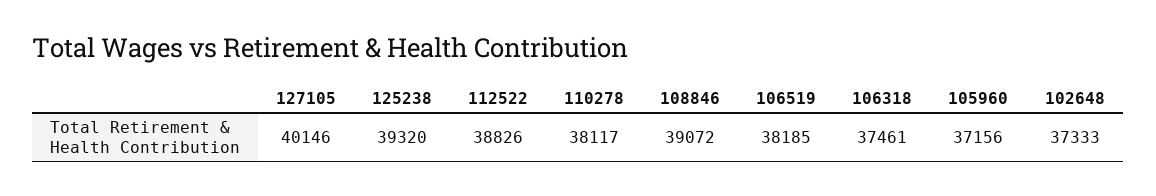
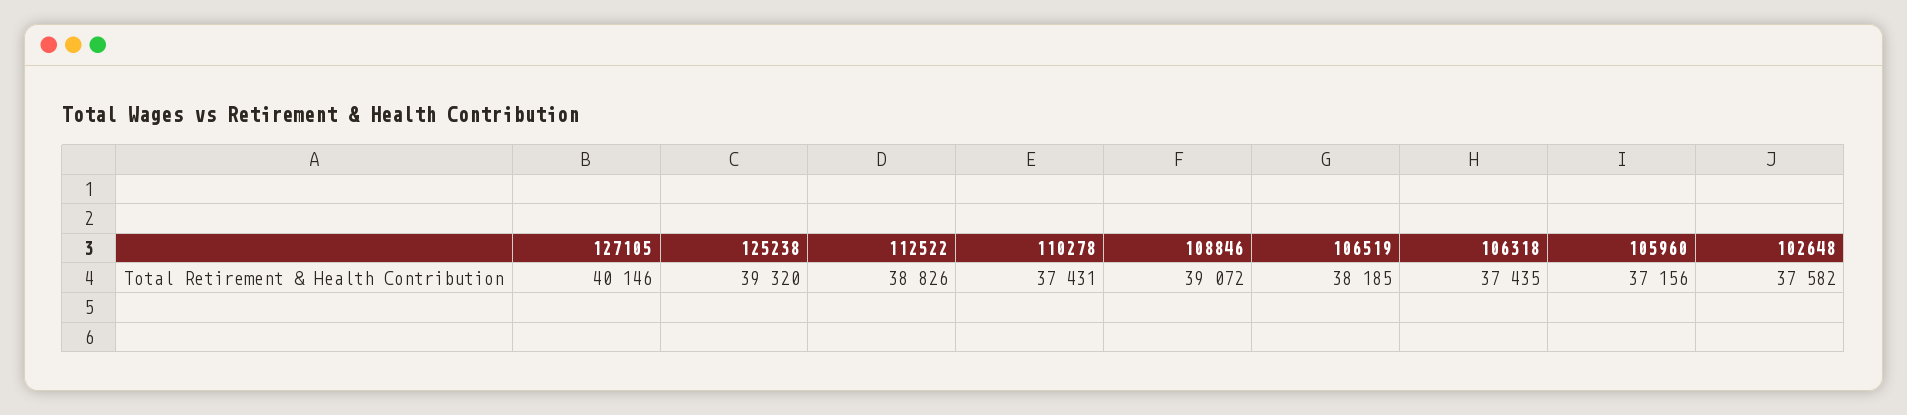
  {
    "127105": 40146,
    "125238": 39320,
    "112522": 38826,
-   "110278": 38117,
+   "110278": 37431,
    "108846": 39072,
    "106519": 38185,
-   "106318": 37461,
+   "106318": 37435,
    "105960": 37156,
-   "102648": 37333
+   "102648": 37582
  }

